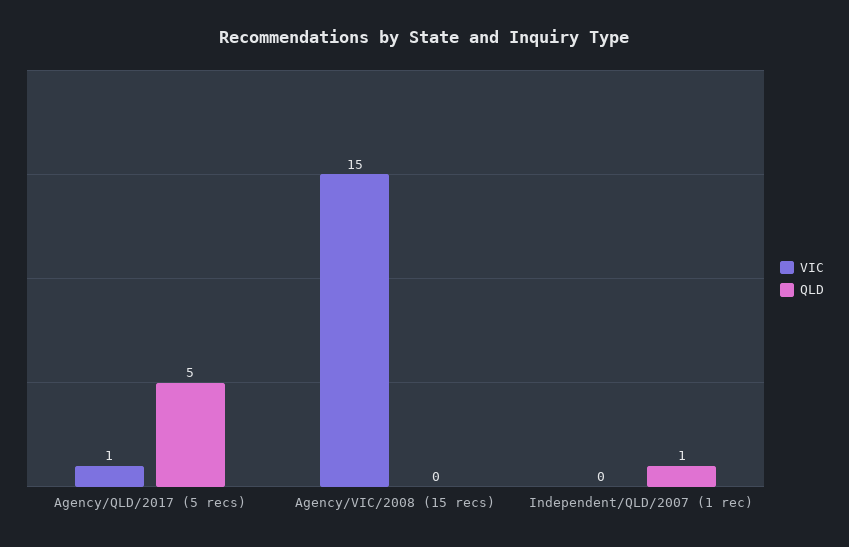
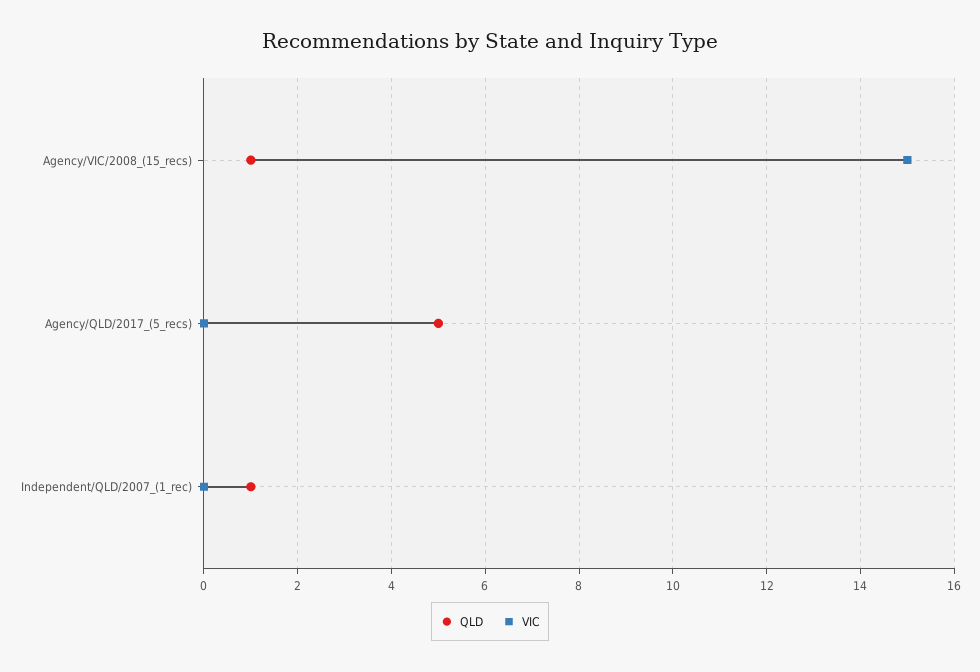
  {
    "VIC": {
-     "Agency/QLD/2017 (5 recs)": 1,
+     "Agency/QLD/2017 (5 recs)": 0,
      "Agency/VIC/2008 (15 recs)": 15,
      "Independent/QLD/2007 (1 rec)": 0
    },
    "QLD": {
      "Agency/QLD/2017 (5 recs)": 5,
-     "Agency/VIC/2008 (15 recs)": 0,
+     "Agency/VIC/2008 (15 recs)": 1,
      "Independent/QLD/2007 (1 rec)": 1
    }
  }

